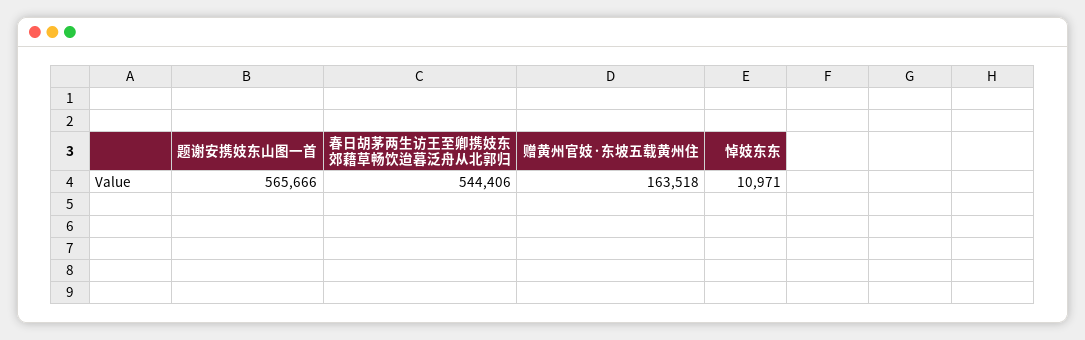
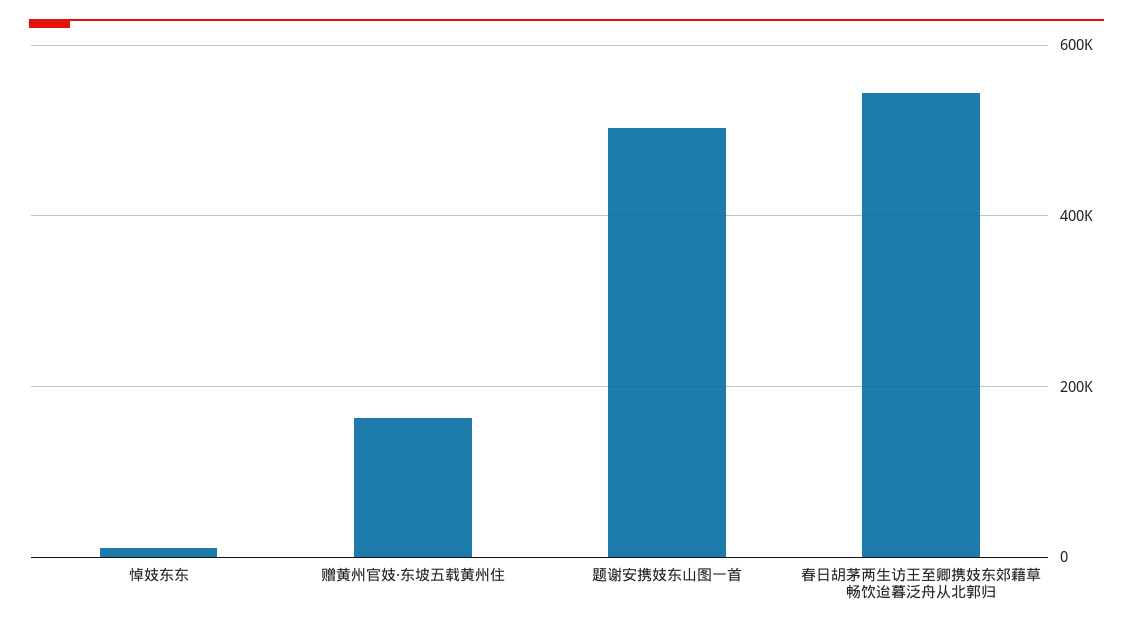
  {
-   "题谢安携妓东山图一首": 565666,
+   "题谢安携妓东山图一首": 500000,
    "春日胡茅两生访王至卿携妓东郊藉草畅饮迨暮泛舟从北郭归": 544406,
    "赠黄州官妓·东坡五载黄州住": 163518,
    "悼妓东东": 10971
  }

